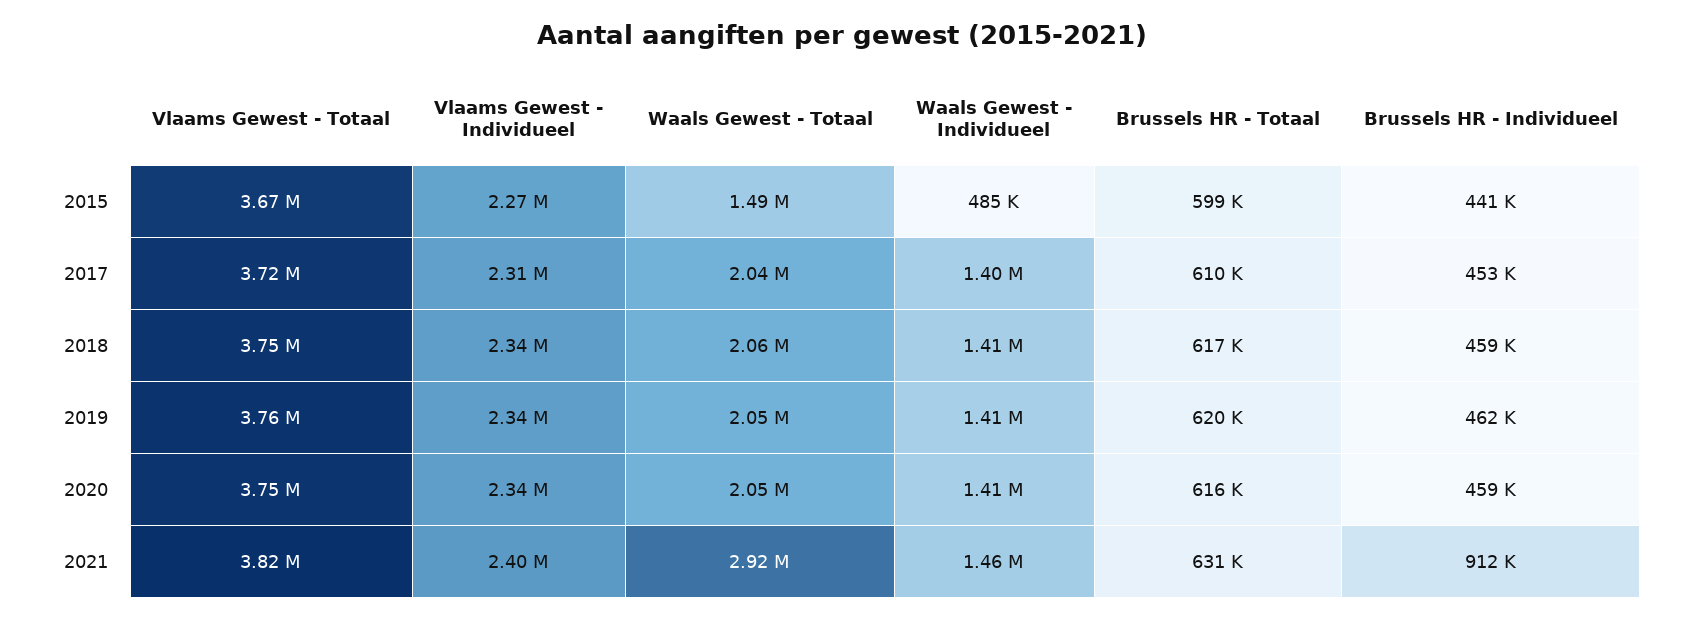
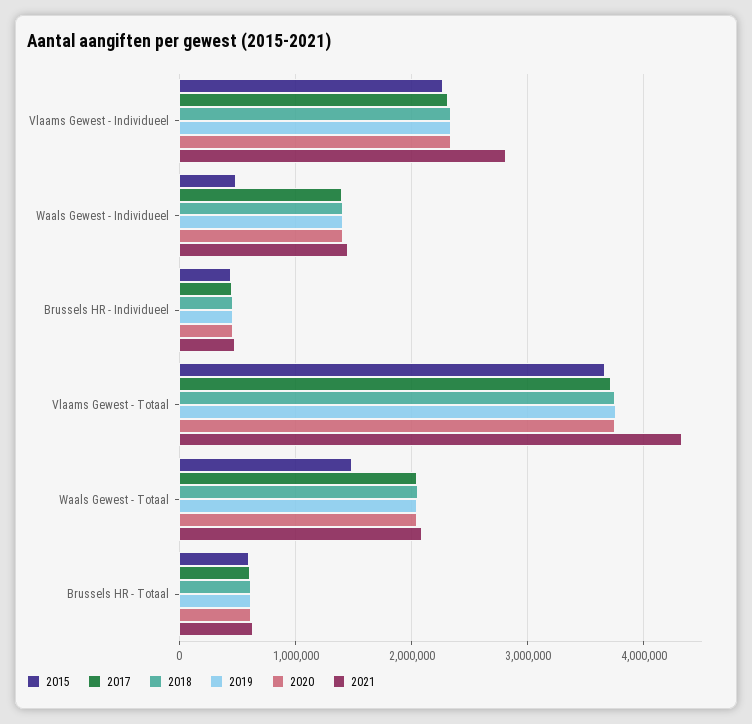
  {
    "2015": {
      "Vlaams Gewest - Totaal": 3670000,
      "Vlaams Gewest - Individueel": 2270000,
      "Waals Gewest - Totaal": 1490000,
      "Waals Gewest - Individueel": 485000,
      "Brussels HR - Totaal": 599000,
      "Brussels HR - Individueel": 441000
    },
    "2017": {
      "Vlaams Gewest - Totaal": 3720000,
      "Vlaams Gewest - Individueel": 2310000,
      "Waals Gewest - Totaal": 2040000,
      "Waals Gewest - Individueel": 1400000,
      "Brussels HR - Totaal": 610000,
      "Brussels HR - Individueel": 453000
    },
    "2018": {
      "Vlaams Gewest - Totaal": 3750000,
      "Vlaams Gewest - Individueel": 2340000,
      "Waals Gewest - Totaal": 2060000,
      "Waals Gewest - Individueel": 1410000,
      "Brussels HR - Totaal": 617000,
      "Brussels HR - Individueel": 459000
    },
    "2019": {
      "Vlaams Gewest - Totaal": 3760000,
      "Vlaams Gewest - Individueel": 2340000,
      "Waals Gewest - Totaal": 2050000,
      "Waals Gewest - Individueel": 1410000,
      "Brussels HR - Totaal": 620000,
      "Brussels HR - Individueel": 462000
    },
    "2020": {
      "Vlaams Gewest - Totaal": 3750000,
      "Vlaams Gewest - Individueel": 2340000,
      "Waals Gewest - Totaal": 2050000,
      "Waals Gewest - Individueel": 1410000,
      "Brussels HR - Totaal": 616000,
      "Brussels HR - Individueel": 459000
    },
    "2021": {
-     "Vlaams Gewest - Totaal": 3820000,
+     "Vlaams Gewest - Totaal": 4300000,
-     "Vlaams Gewest - Individueel": 2400000,
+     "Vlaams Gewest - Individueel": 2800000,
-     "Waals Gewest - Totaal": 2920000,
+     "Waals Gewest - Totaal": 2100000,
      "Waals Gewest - Individueel": 1460000,
      "Brussels HR - Totaal": 631000,
-     "Brussels HR - Individueel": 912000
+     "Brussels HR - Individueel": 500000
    }
  }

